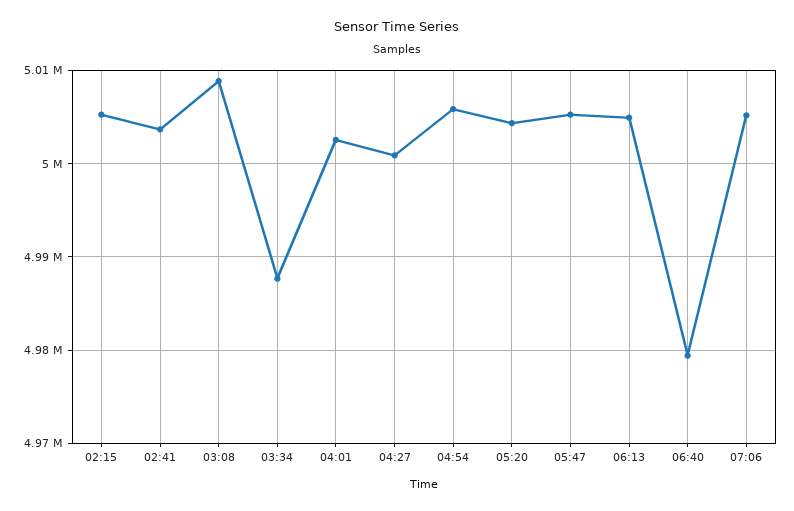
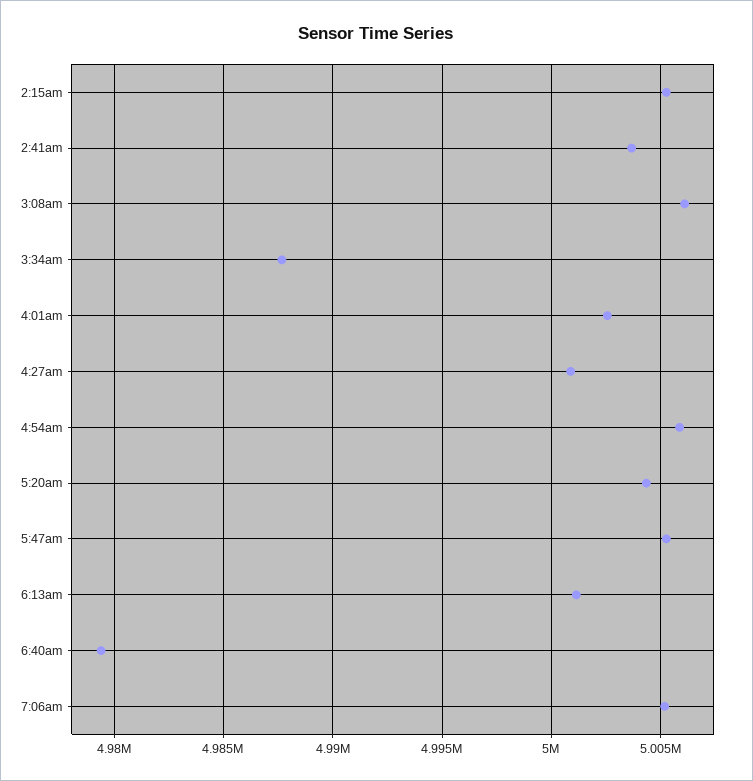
  {
    "02:15": 5005500,
    "02:41": 5003500,
-   "03:08": 5009000,
+   "03:08": 5006000,
    "03:34": 4987500,
    "04:01": 5002500,
    "04:27": 5001000,
    "04:54": 5006000,
    "05:20": 5004500,
    "05:47": 5005500,
-   "06:13": 5005000,
+   "06:13": 5001000,
    "06:40": 4979500,
    "07:06": 5005000
  }

